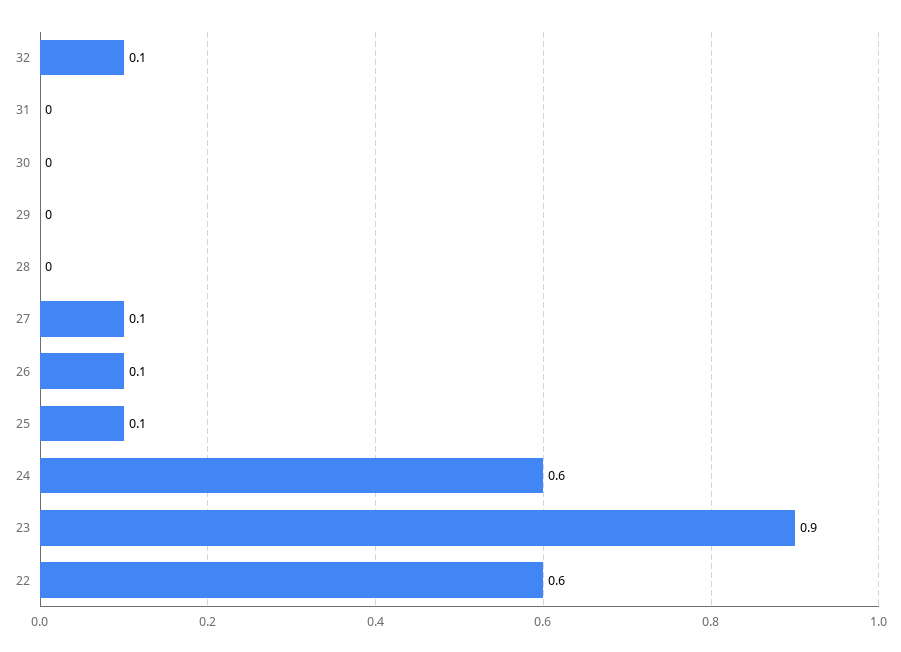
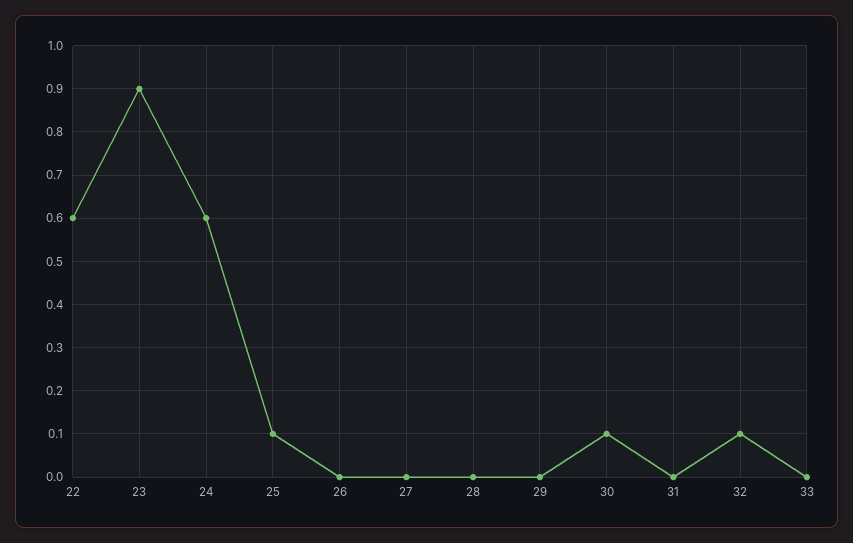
  {
    "32": 0.1,
    "31": 0,
-   "30": 0,
+   "30": 0.1,
    "29": 0,
    "28": 0,
-   "27": 0.1,
+   "27": 0,
-   "26": 0.1,
+   "26": 0,
    "25": 0.1,
    "24": 0.6,
    "23": 0.9,
-   "22": 0.6
+   "22": 0.6,
+   "33": 0
  }

